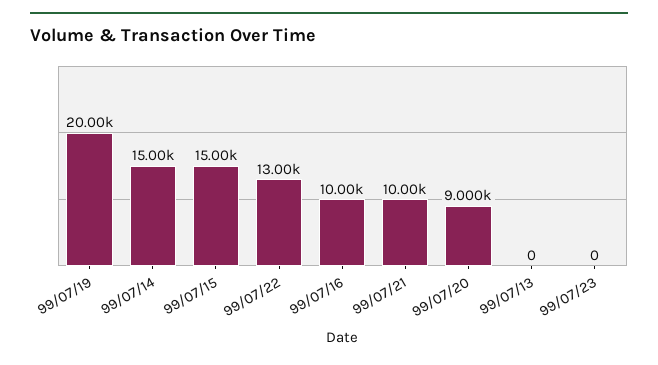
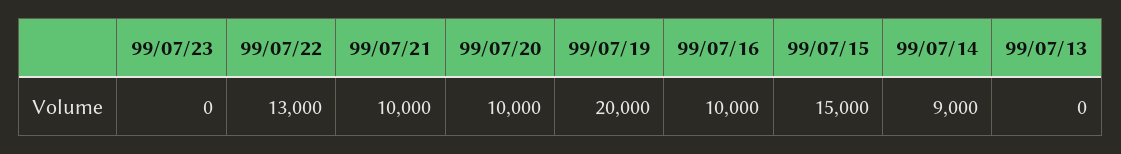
  {
    "99/07/19": 20000,
-   "99/07/14": 15000,
+   "99/07/14": 9000,
    "99/07/15": 15000,
    "99/07/22": 13000,
    "99/07/16": 10000,
    "99/07/21": 10000,
-   "99/07/20": 9000,
+   "99/07/20": 10000,
    "99/07/13": 0,
    "99/07/23": 0
  }

